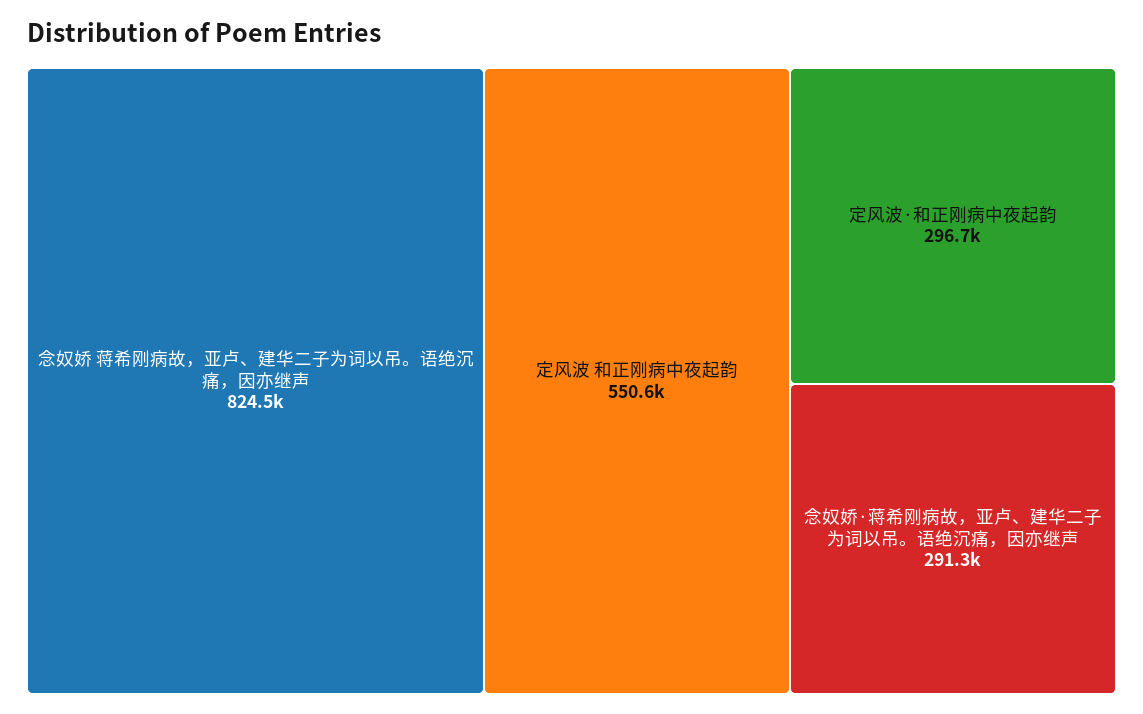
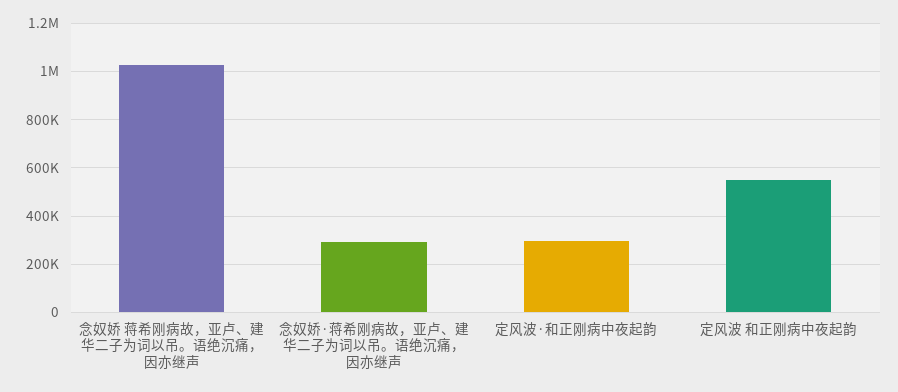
  {
-   "念奴娇 蒋希刚病故，亚卢、建华二子为词以吊。语绝沉痛，因亦继声": 824500,
+   "念奴娇 蒋希刚病故，亚卢、建华二子为词以吊。语绝沉痛，因亦继声": 1025000,
    "定风波 和正刚病中夜起韵": 550600,
    "定风波·和正刚病中夜起韵": 296700,
    "念奴娇·蒋希刚病故，亚卢、建华二子为词以吊。语绝沉痛，因亦继声": 291300
  }

